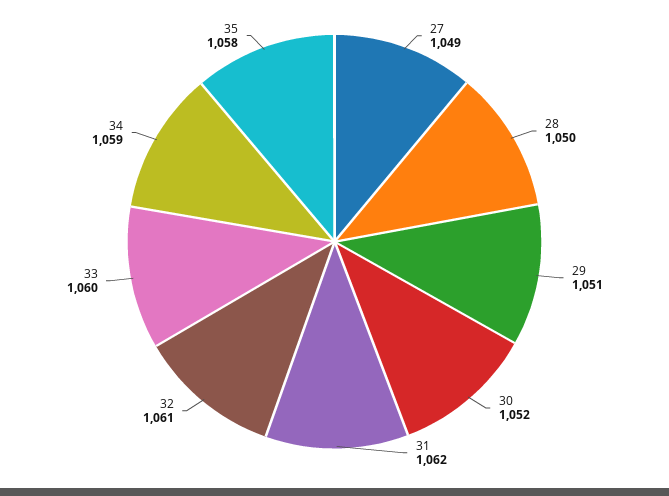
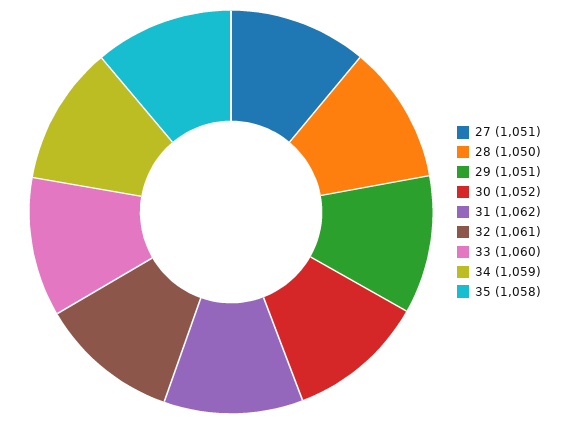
  {
-   "27": 1049,
+   "27": 1051,
    "28": 1050,
    "29": 1051,
    "30": 1052,
    "31": 1062,
    "32": 1061,
    "33": 1060,
    "34": 1059,
    "35": 1058
  }

